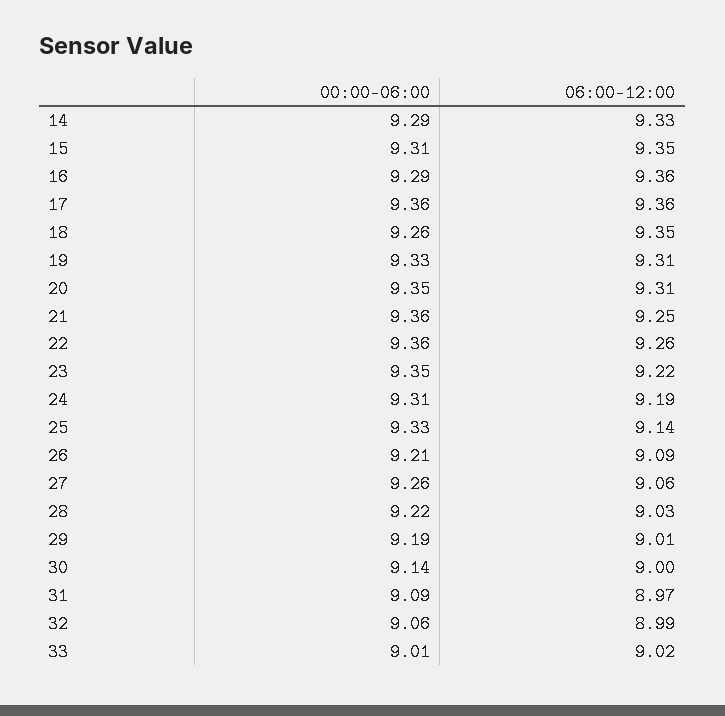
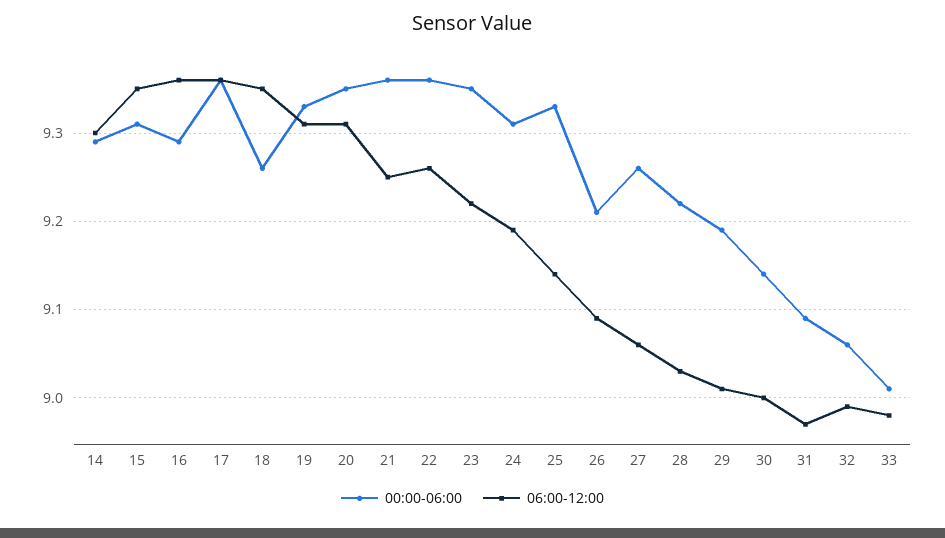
  {
    "00:00-06:00": {
      "14": 9.29,
      "15": 9.31,
      "16": 9.29,
      "17": 9.36,
      "18": 9.26,
      "19": 9.33,
      "20": 9.35,
      "21": 9.36,
      "22": 9.36,
      "23": 9.35,
      "24": 9.31,
      "25": 9.33,
      "26": 9.21,
      "27": 9.26,
      "28": 9.22,
      "29": 9.19,
      "30": 9.14,
      "31": 9.09,
      "32": 9.06,
      "33": 9.01
    },
    "06:00-12:00": {
-     "14": 9.33,
+     "14": 9.3,
      "15": 9.35,
      "16": 9.36,
      "17": 9.36,
      "18": 9.35,
      "19": 9.31,
      "20": 9.31,
      "21": 9.25,
      "22": 9.26,
      "23": 9.22,
      "24": 9.19,
      "25": 9.14,
      "26": 9.09,
      "27": 9.06,
      "28": 9.03,
      "29": 9.01,
      "30": 9,
      "31": 8.97,
      "32": 8.99,
-     "33": 9.02
+     "33": 8.98
    }
  }

